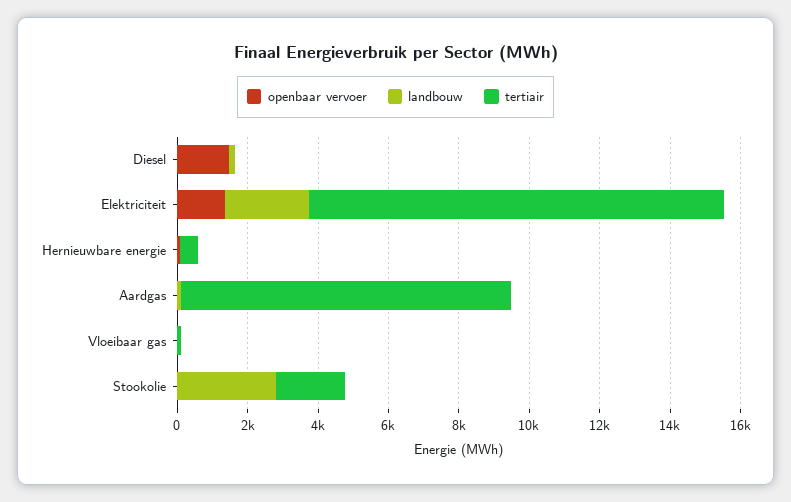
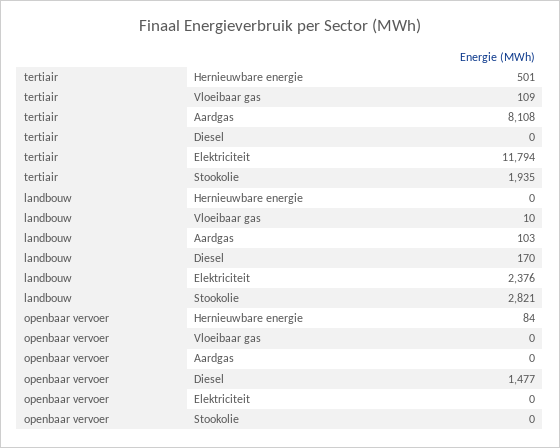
  {
    "openbaar vervoer": {
      "Diesel": 1477,
-     "Elektriciteit": 1500,
+     "Elektriciteit": 0,
      "Hernieuwbare energie": 84,
      "Aardgas": 0,
      "Vloeibaar gas": 0,
      "Stookolie": 0
    },
    "landbouw": {
      "Diesel": 170,
      "Elektriciteit": 2376,
      "Hernieuwbare energie": 0,
      "Aardgas": 103,
      "Vloeibaar gas": 10,
      "Stookolie": 2821
    },
    "tertiair": {
      "Diesel": 0,
      "Elektriciteit": 11794,
      "Hernieuwbare energie": 501,
-     "Aardgas": 9500,
+     "Aardgas": 8108,
      "Vloeibaar gas": 109,
      "Stookolie": 1935
    }
  }

